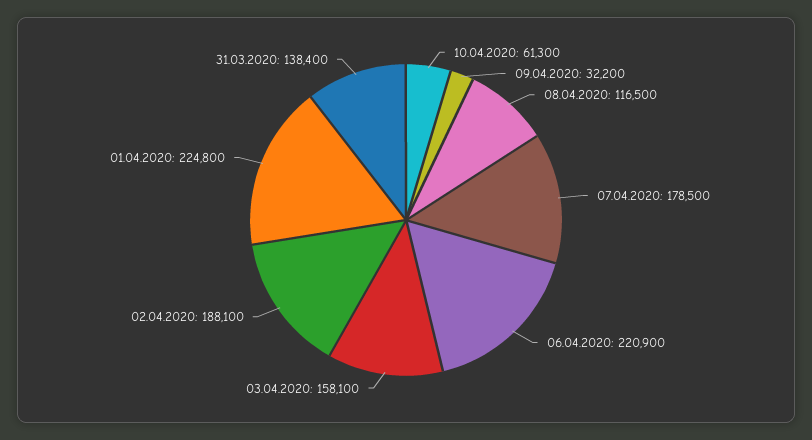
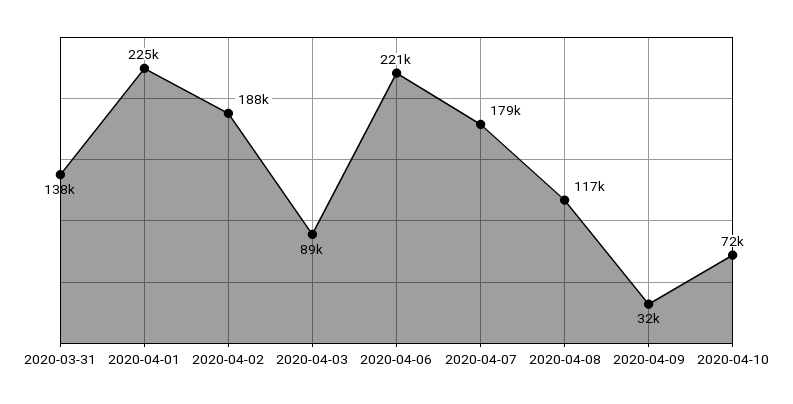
  {
-   "10.04.2020": 61300,
+   "10.04.2020": 72000,
    "09.04.2020": 32200,
    "08.04.2020": 116500,
    "07.04.2020": 178500,
    "06.04.2020": 220900,
-   "03.04.2020": 158100,
+   "03.04.2020": 89000,
    "02.04.2020": 188100,
    "01.04.2020": 224800,
    "31.03.2020": 138400
  }

